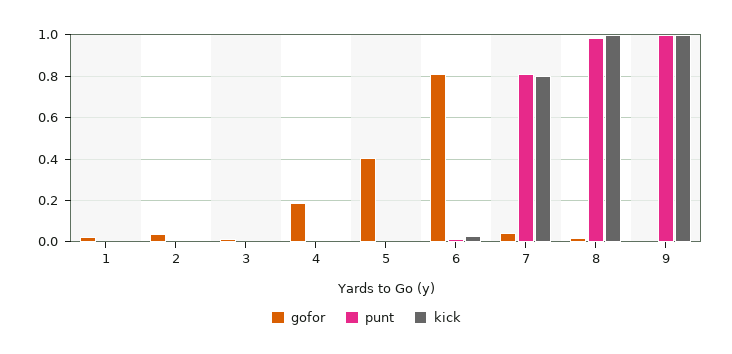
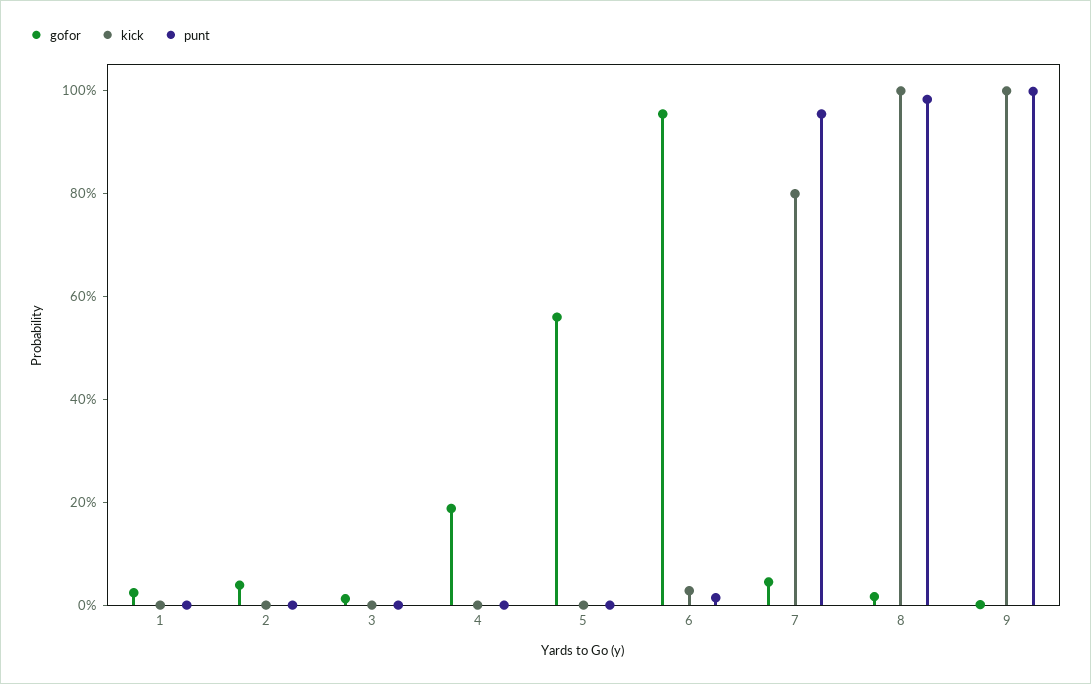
  {
    "gofor": {
      "1": 0,
      "2": 0.05,
      "3": 0,
      "4": 0.2,
-     "5": 0.4,
+     "5": 0.55,
-     "6": 0.8,
+     "6": 0.95,
      "7": 0.05,
      "8": 0,
      "9": 0
    },
    "punt": {
      "1": 0,
      "2": 0,
      "3": 0,
      "4": 0,
      "5": 0,
      "6": 0,
-     "7": 0.8,
+     "7": 0.95,
      "8": 1,
      "9": 1
    },
    "kick": {
      "1": 0,
      "2": 0,
      "3": 0,
      "4": 0,
      "5": 0,
      "6": 0.05,
      "7": 0.8,
      "8": 1,
      "9": 1
    }
  }

